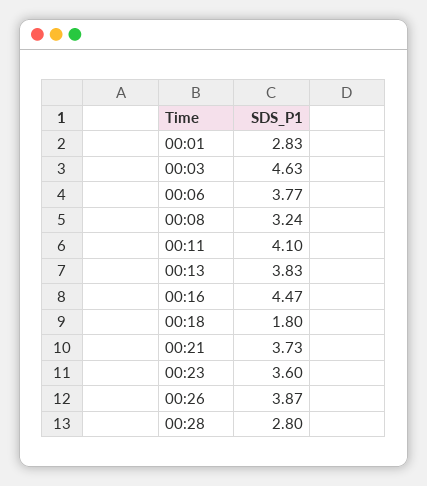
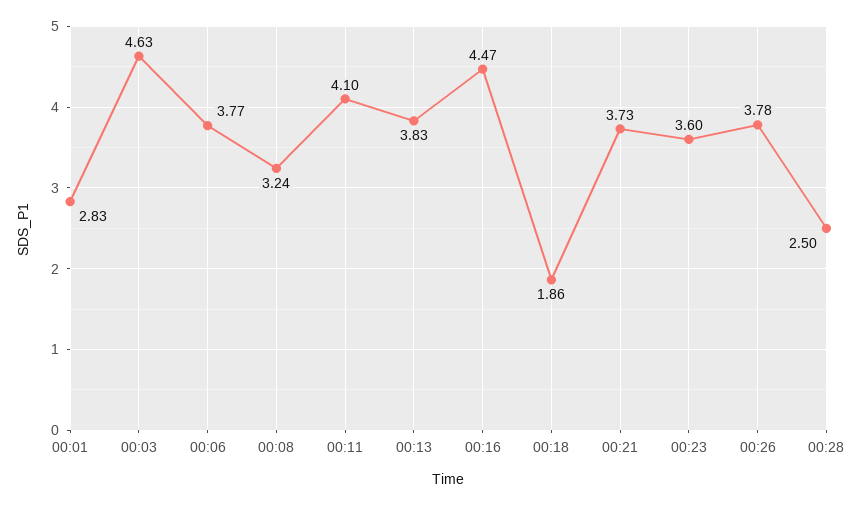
  {
    "00:01": 2.83,
    "00:03": 4.63,
    "00:06": 3.77,
    "00:08": 3.24,
    "00:11": 4.1,
    "00:13": 3.83,
    "00:16": 4.47,
-   "00:18": 1.8,
+   "00:18": 1.86,
    "00:21": 3.73,
    "00:23": 3.6,
-   "00:26": 3.87,
+   "00:26": 3.78,
-   "00:28": 2.8
+   "00:28": 2.5
  }

